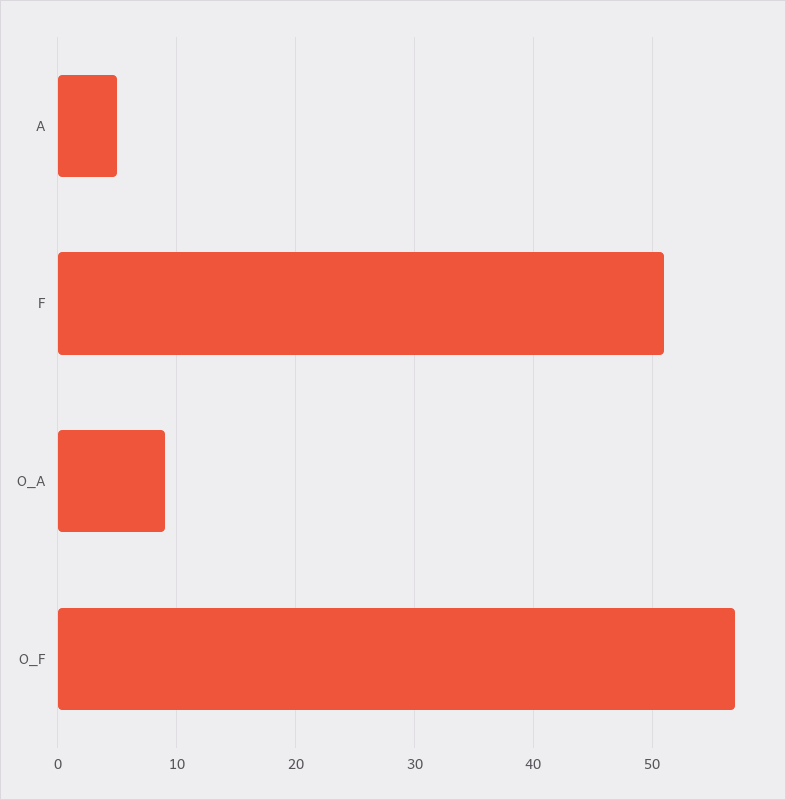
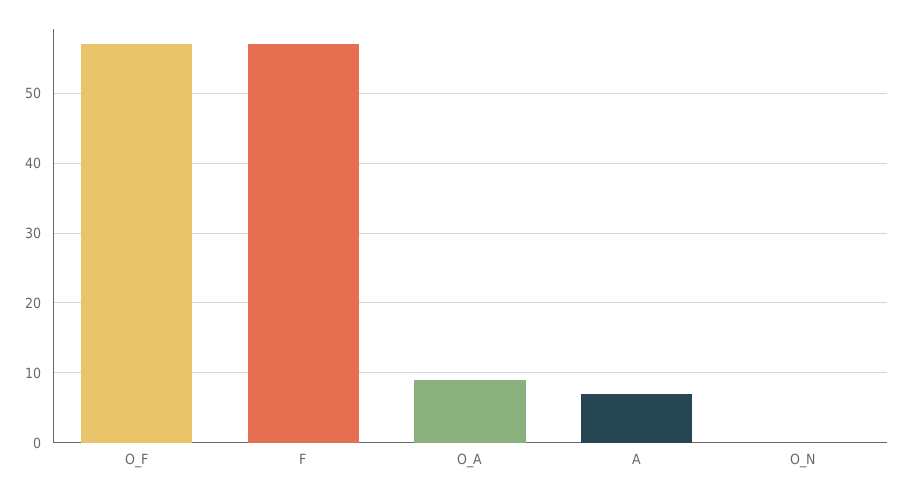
  {
-   "A": 5,
+   "A": 7,
-   "F": 51,
+   "F": 57,
    "O_A": 9,
-   "O_F": 57
+   "O_F": 57,
+   "O_N": 0
  }

